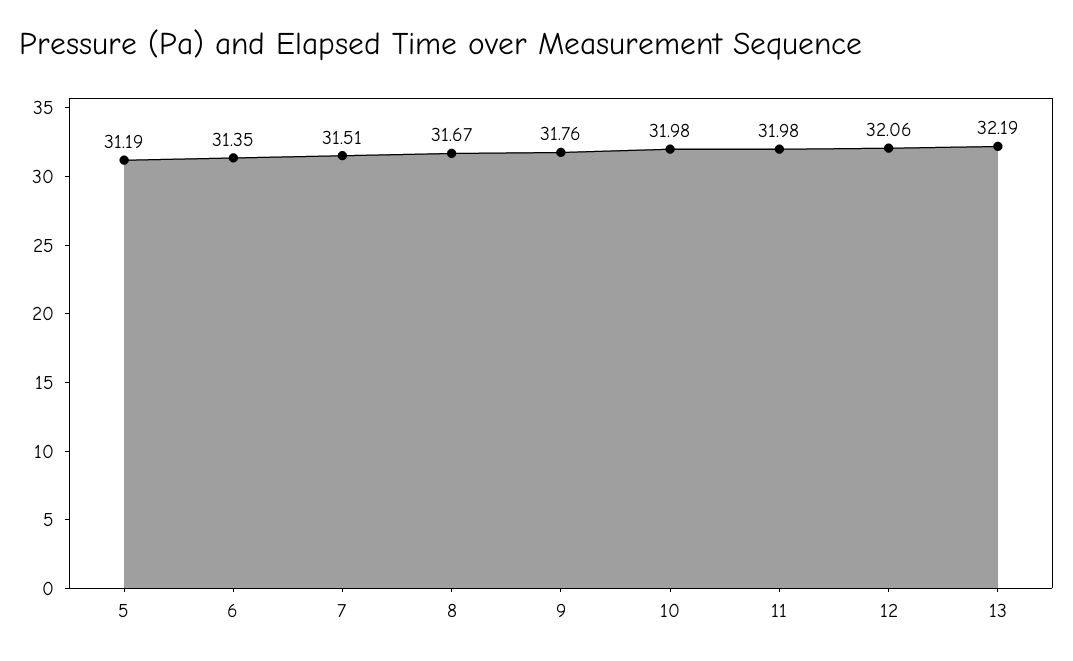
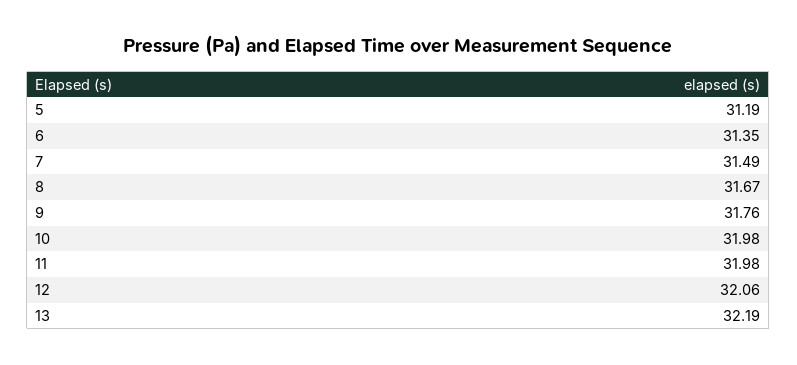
  {
    "5": 31.19,
    "6": 31.35,
-   "7": 31.51,
+   "7": 31.49,
    "8": 31.67,
    "9": 31.76,
    "10": 31.98,
    "11": 31.98,
    "12": 32.06,
    "13": 32.19
  }

